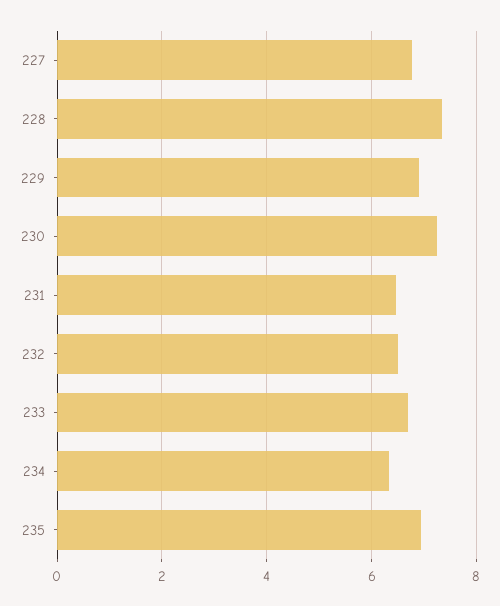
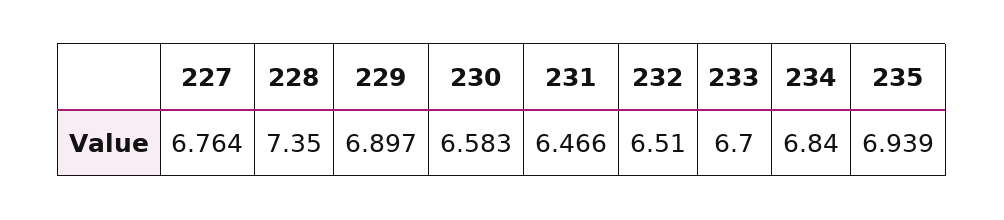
  {
    "227": 6.764,
    "228": 7.35,
    "229": 6.897,
-   "230": 7.2,
+   "230": 6.583,
    "231": 6.466,
    "232": 6.51,
    "233": 6.7,
-   "234": 6.4,
+   "234": 6.84,
    "235": 6.939
  }

